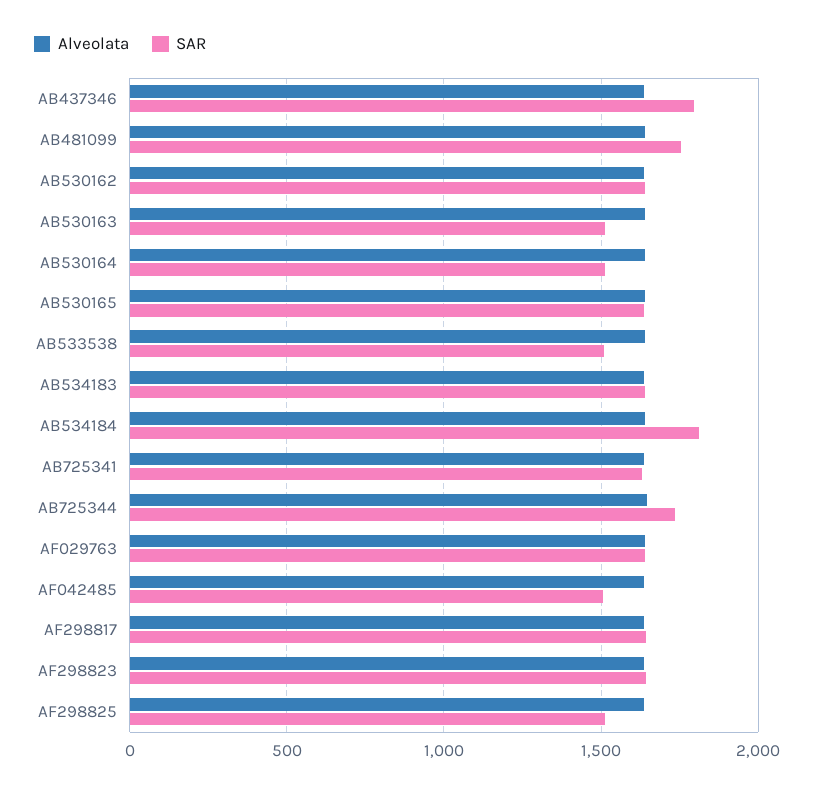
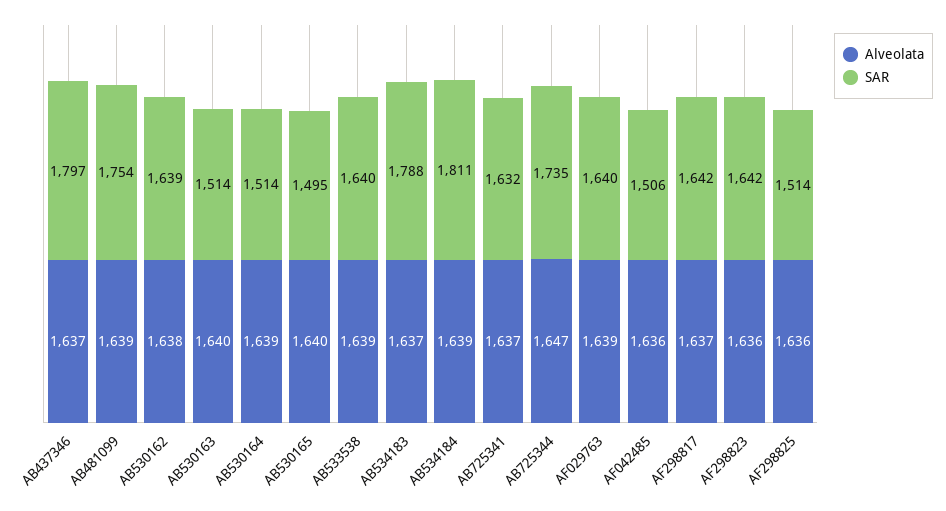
  {
    "Alveolata": {
      "AB437346": 1637,
      "AB481099": 1639,
      "AB530162": 1638,
      "AB530163": 1640,
      "AB530164": 1639,
      "AB530165": 1640,
      "AB533538": 1639,
      "AB534183": 1637,
      "AB534184": 1639,
      "AB725341": 1637,
      "AB725344": 1647,
      "AF029763": 1639,
      "AF042485": 1636,
      "AF298817": 1637,
      "AF298823": 1636,
      "AF298825": 1636
    },
    "SAR": {
      "AB437346": 1797,
      "AB481099": 1754,
      "AB530162": 1639,
      "AB530163": 1514,
      "AB530164": 1514,
-     "AB530165": 1650,
+     "AB530165": 1495,
-     "AB533538": 1500,
+     "AB533538": 1640,
-     "AB534183": 1650,
+     "AB534183": 1788,
      "AB534184": 1811,
      "AB725341": 1632,
      "AB725344": 1735,
      "AF029763": 1640,
      "AF042485": 1506,
      "AF298817": 1642,
      "AF298823": 1642,
      "AF298825": 1514
    }
  }

